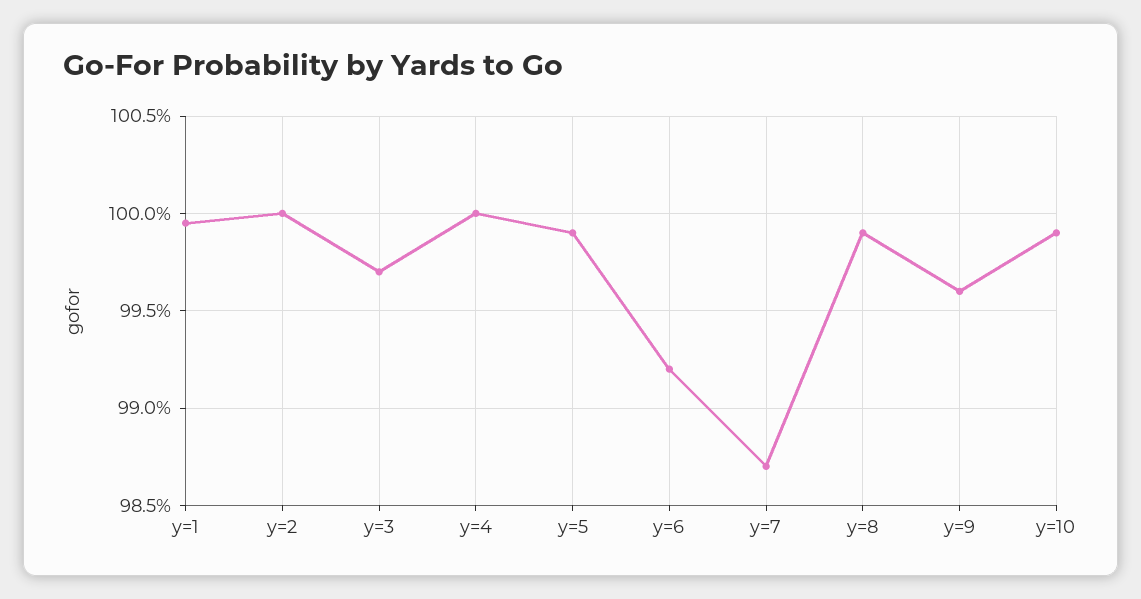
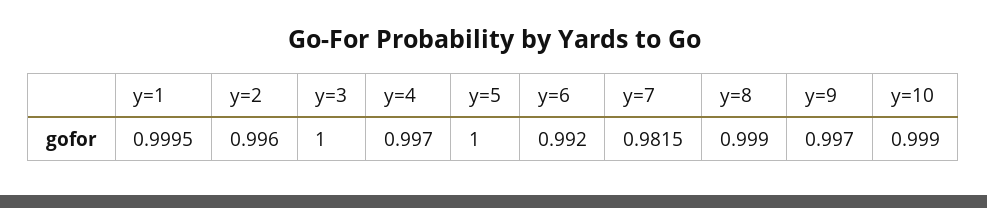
  {
    "y=1": 0.9995,
-   "y=2": 1,
+   "y=2": 0.996,
-   "y=3": 0.997,
+   "y=3": 1,
-   "y=4": 1,
+   "y=4": 0.997,
-   "y=5": 0.999,
+   "y=5": 1,
    "y=6": 0.992,
-   "y=7": 0.987,
+   "y=7": 0.9815,
    "y=8": 0.999,
-   "y=9": 0.996,
+   "y=9": 0.997,
    "y=10": 0.999
  }

